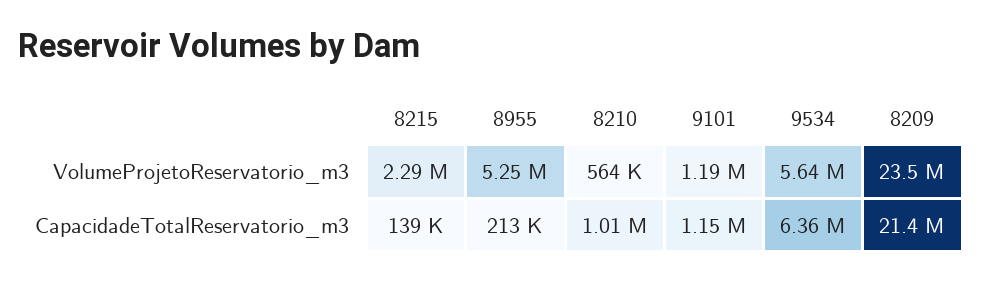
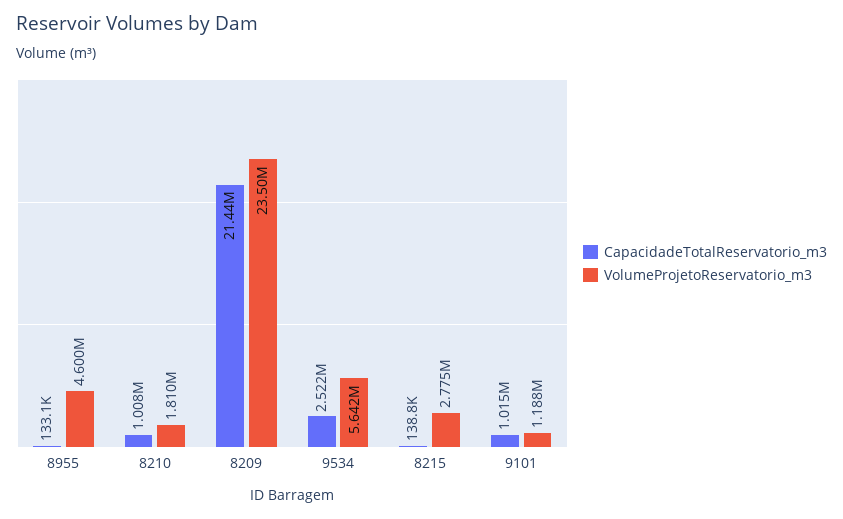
  {
    "VolumeProjetoReservatorio_m3": {
-     "8215": 2290000,
+     "8215": 2775000,
-     "8955": 5250000,
+     "8955": 4600000,
-     "8210": 564000,
+     "8210": 1810000,
      "9101": 1188000,
      "9534": 5642000,
      "8209": 23500000
    },
    "CapacidadeTotalReservatorio_m3": {
      "8215": 138800,
-     "8955": 213000,
+     "8955": 133100,
      "8210": 1008000,
-     "9101": 1150000,
+     "9101": 1015000,
-     "9534": 6360000,
+     "9534": 2522000,
      "8209": 21440000
    }
  }

